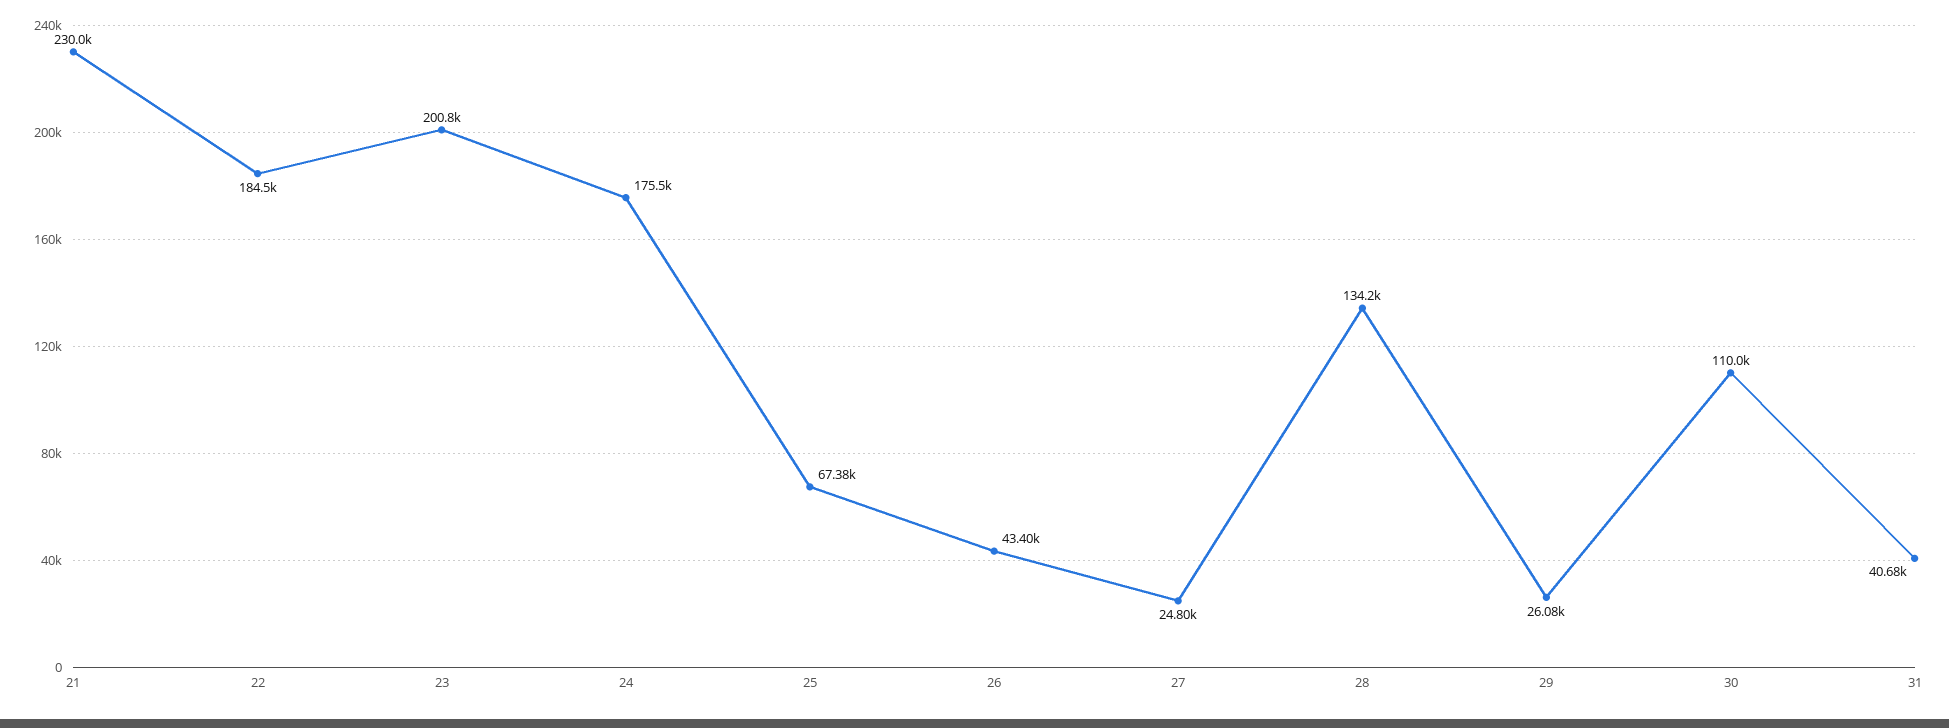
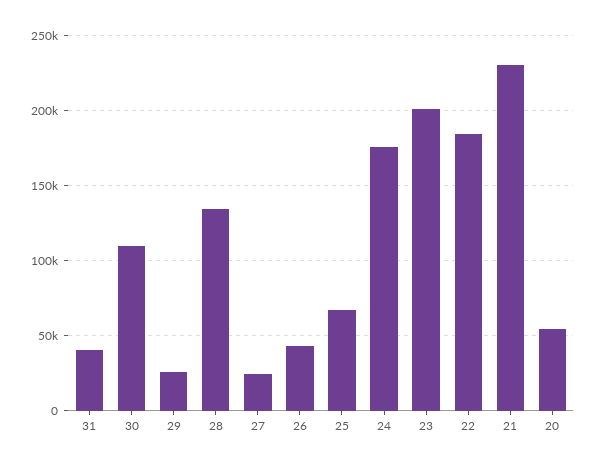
  {
    "21": 230000,
    "22": 184500,
    "23": 200800,
    "24": 175500,
    "25": 67380,
    "26": 43400,
    "27": 24800,
    "28": 134200,
    "29": 26080,
    "30": 110000,
-   "31": 40680
+   "31": 40680,
+   "20": 55000
  }

